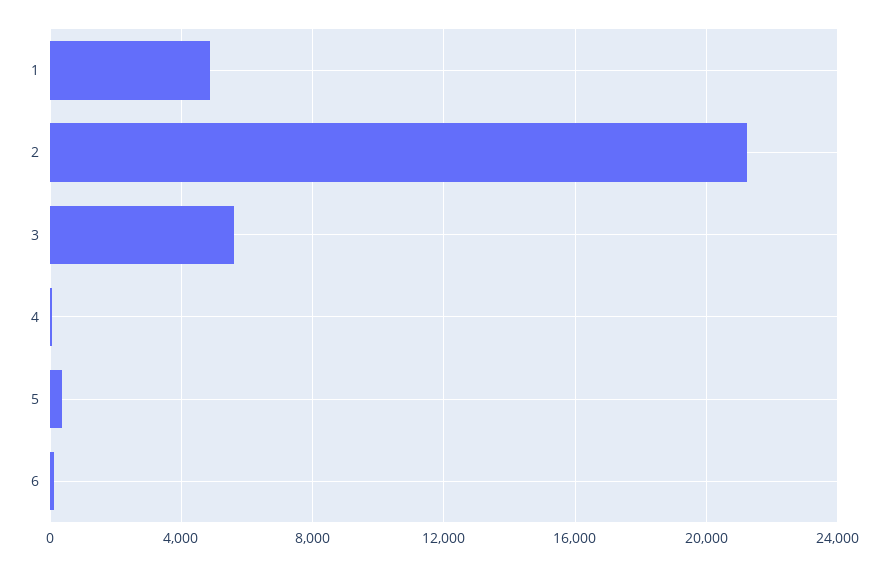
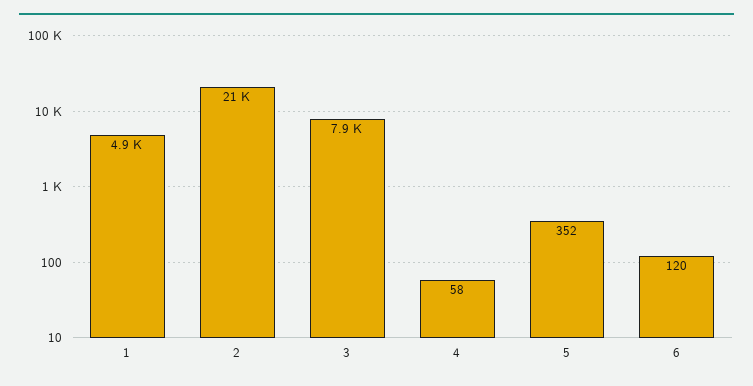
  {
    "1": 4900,
    "2": 21000,
-   "3": 5500,
+   "3": 7900,
    "4": 58,
    "5": 352,
    "6": 120
  }

